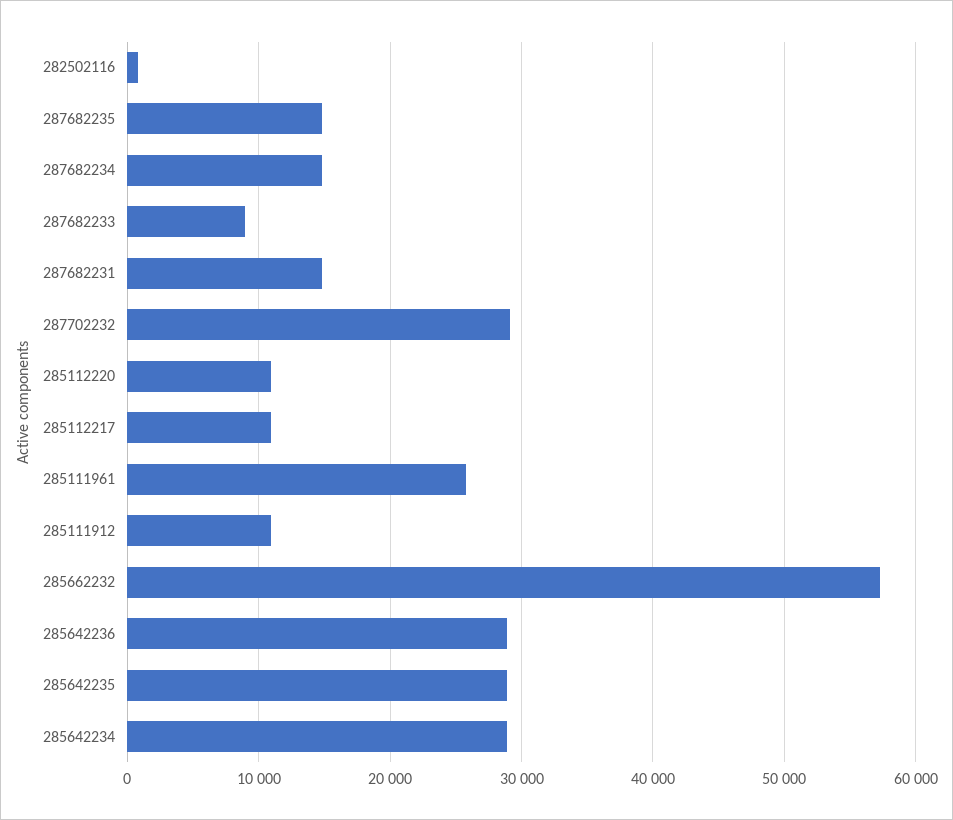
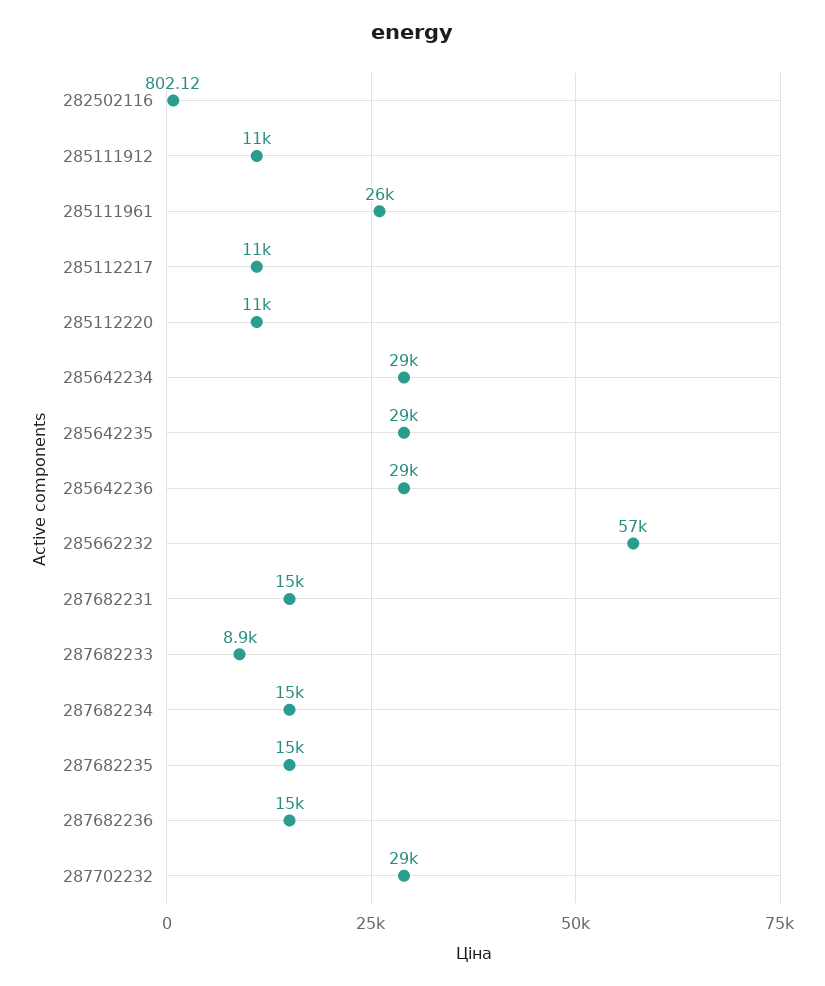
  {
    "282502116": 802.12,
    "287682235": 15000,
    "287682234": 15000,
    "287682233": 8900,
    "287682231": 15000,
    "287702232": 29000,
    "285112220": 11000,
    "285112217": 11000,
    "285111961": 26000,
    "285111912": 11000,
    "285662232": 57000,
    "285642236": 29000,
    "285642235": 29000,
-   "285642234": 29000
+   "285642234": 29000,
+   "287682236": 15000
  }

